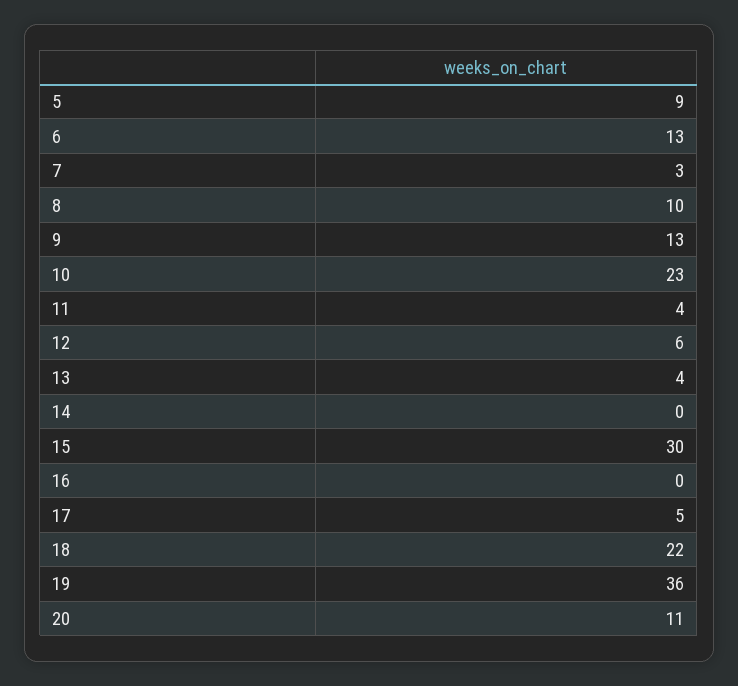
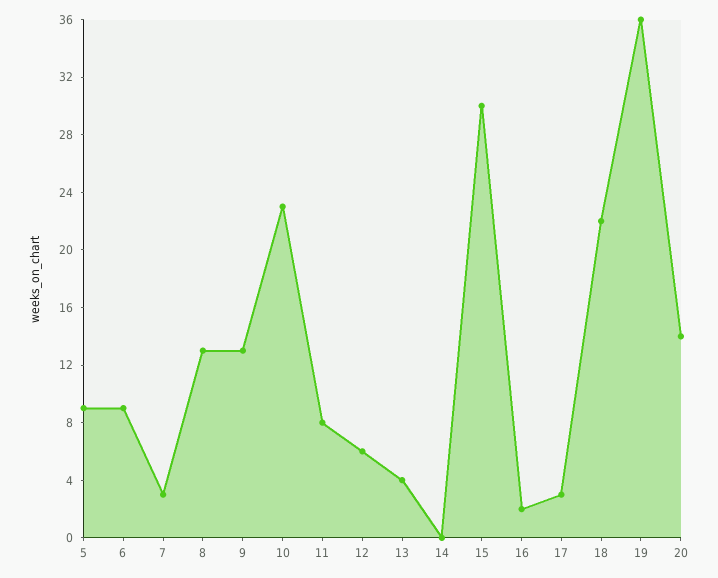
  {
    "5": 9,
-   "6": 13,
+   "6": 9,
    "7": 3,
-   "8": 10,
+   "8": 13,
    "9": 13,
    "10": 23,
-   "11": 4,
+   "11": 8,
    "12": 6,
    "13": 4,
    "14": 0,
    "15": 30,
-   "16": 0,
+   "16": 2,
-   "17": 5,
+   "17": 3,
    "18": 22,
    "19": 36,
-   "20": 11
+   "20": 14
  }

